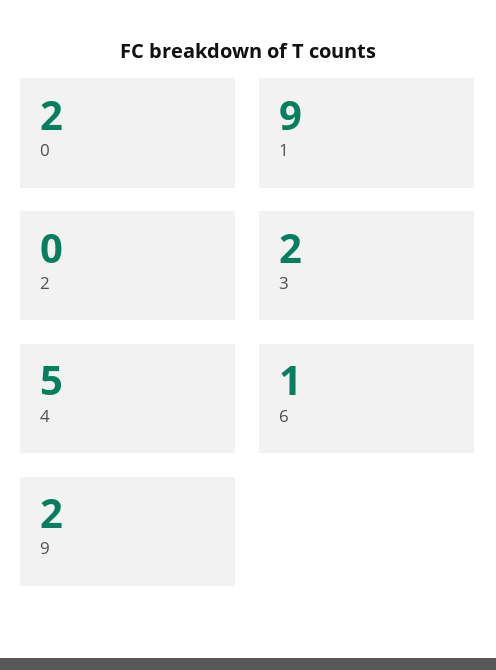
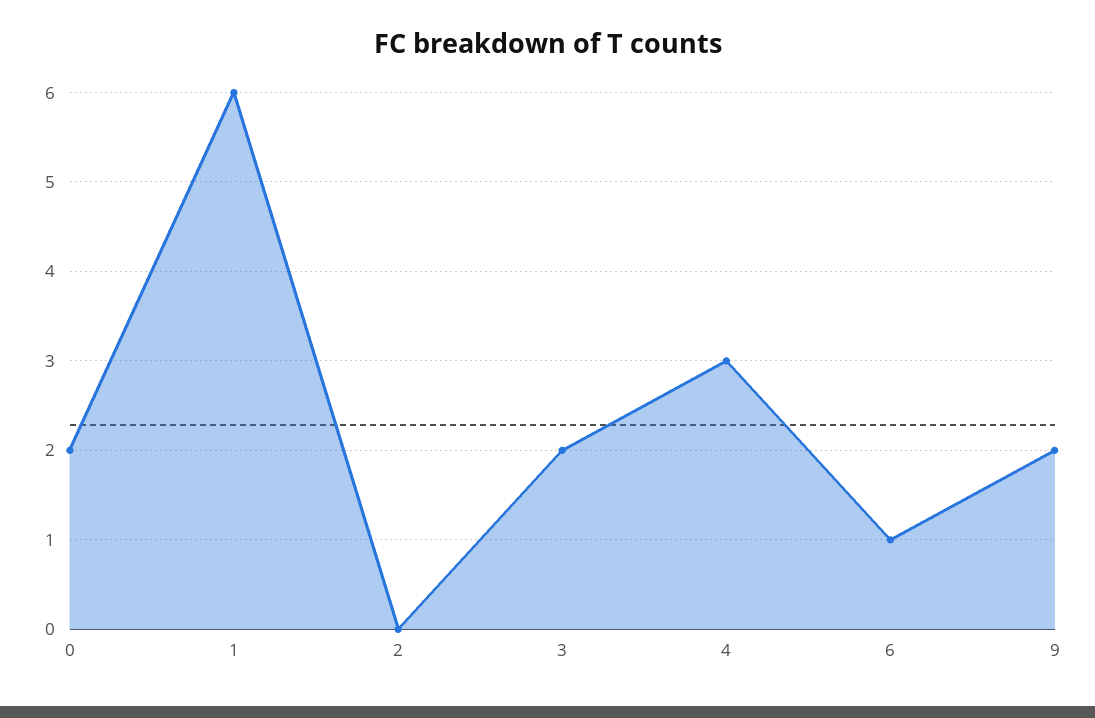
  {
    "0": 2,
-   "1": 9,
+   "1": 6,
    "2": 0,
    "3": 2,
-   "4": 5,
+   "4": 3,
    "6": 1,
    "9": 2
  }

